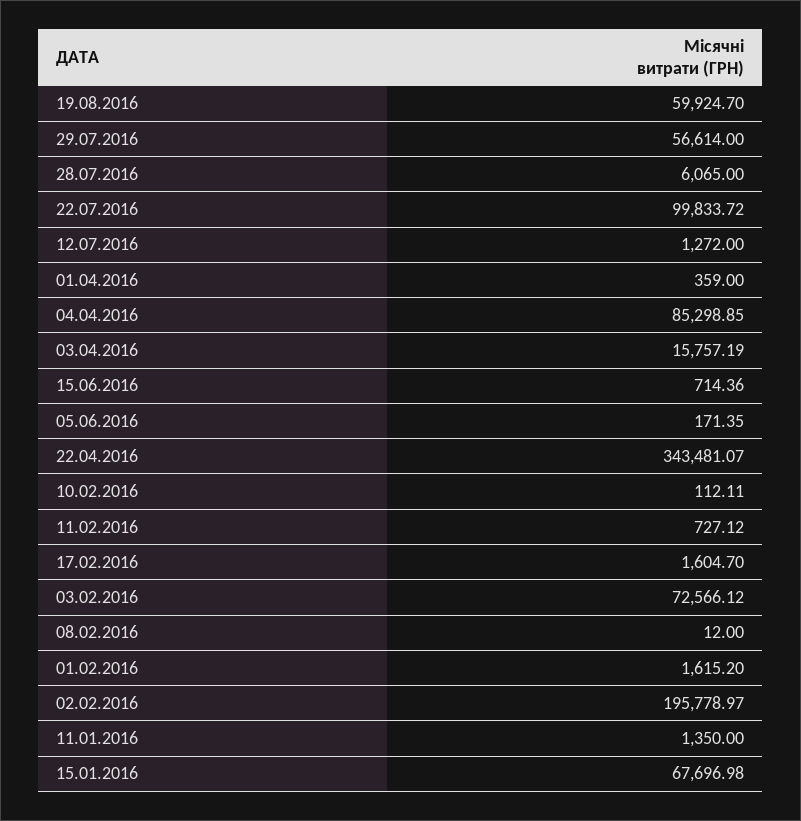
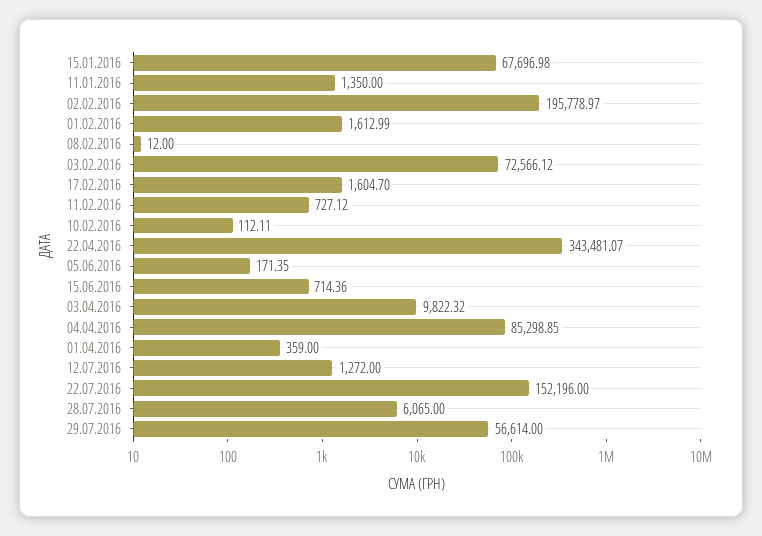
  {
-   "19.08.2016": 59924.7,
    "29.07.2016": 56614,
    "28.07.2016": 6065,
-   "22.07.2016": 99833.72,
+   "22.07.2016": 152196,
    "12.07.2016": 1272,
    "01.04.2016": 359,
    "04.04.2016": 85298.85,
-   "03.04.2016": 15757.19,
+   "03.04.2016": 9822.32,
    "15.06.2016": 714.36,
    "05.06.2016": 171.35,
    "22.04.2016": 343481.07,
    "10.02.2016": 112.11,
    "11.02.2016": 727.12,
    "17.02.2016": 1604.7,
    "03.02.2016": 72566.12,
    "08.02.2016": 12,
-   "01.02.2016": 1615.2,
+   "01.02.2016": 1612.99,
    "02.02.2016": 195778.97,
    "11.01.2016": 1350,
    "15.01.2016": 67696.98
  }

